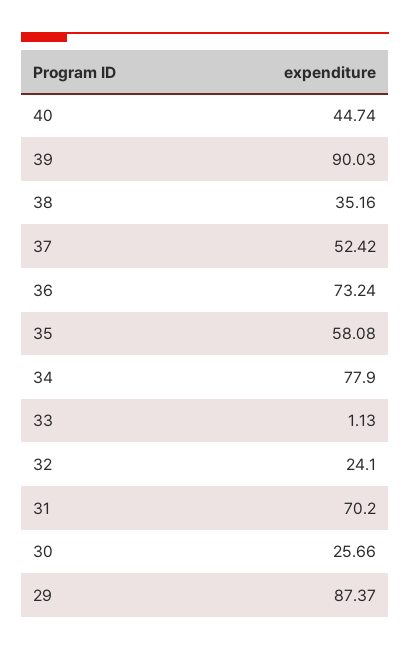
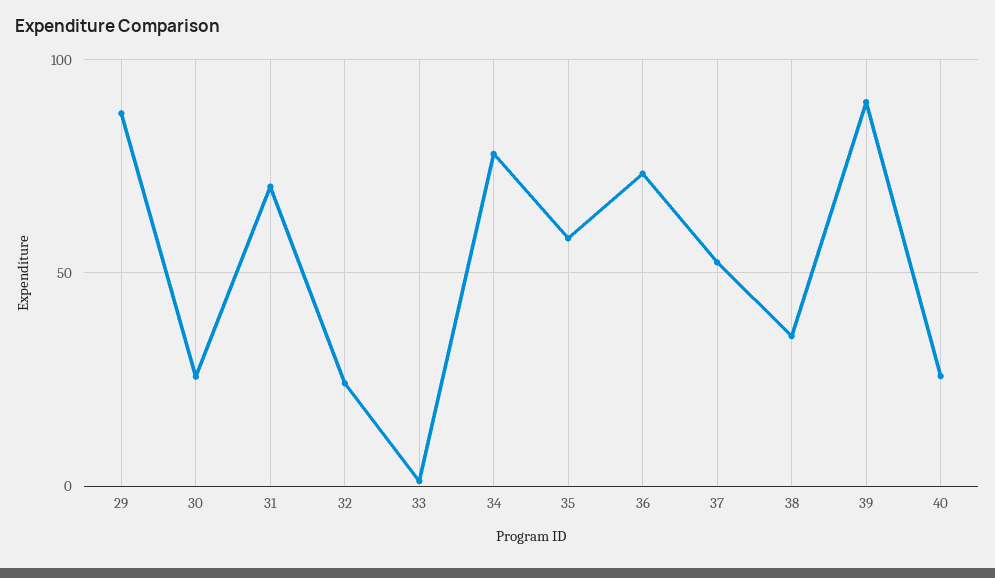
  {
-   "40": 44.74,
+   "40": 25,
    "39": 90.03,
    "38": 35.16,
    "37": 52.42,
    "36": 73.24,
    "35": 58.08,
    "34": 77.9,
    "33": 1.13,
    "32": 24.1,
    "31": 70.2,
    "30": 25.66,
    "29": 87.37
  }

